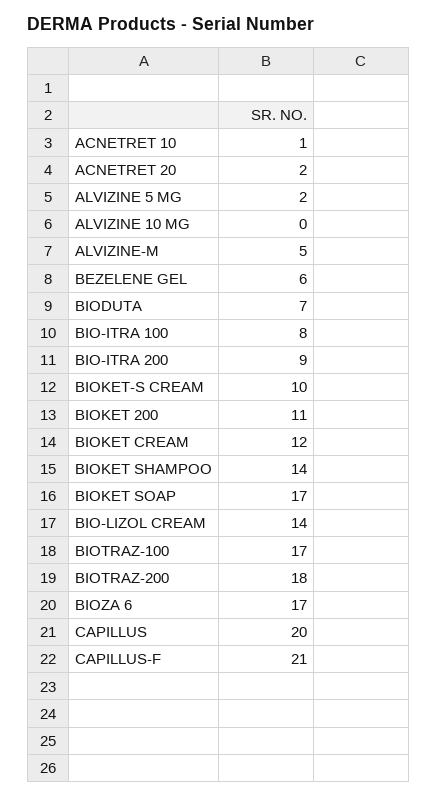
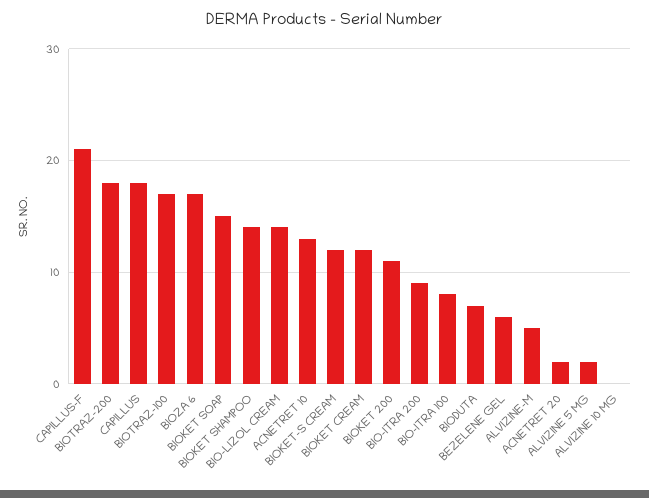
  {
-   "ACNETRET 10": 1,
+   "ACNETRET 10": 13,
    "ACNETRET 20": 2,
    "ALVIZINE 5 MG": 2,
    "ALVIZINE 10 MG": 0,
    "ALVIZINE-M": 5,
    "BEZELENE GEL": 6,
    "BIODUTA": 7,
    "BIO-ITRA 100": 8,
    "BIO-ITRA 200": 9,
-   "BIOKET-S CREAM": 10,
+   "BIOKET-S CREAM": 12,
    "BIOKET 200": 11,
    "BIOKET CREAM": 12,
    "BIOKET SHAMPOO": 14,
-   "BIOKET SOAP": 17,
+   "BIOKET SOAP": 15,
    "BIO-LIZOL CREAM": 14,
    "BIOTRAZ-100": 17,
    "BIOTRAZ-200": 18,
    "BIOZA 6": 17,
-   "CAPILLUS": 20,
+   "CAPILLUS": 18,
    "CAPILLUS-F": 21
  }

